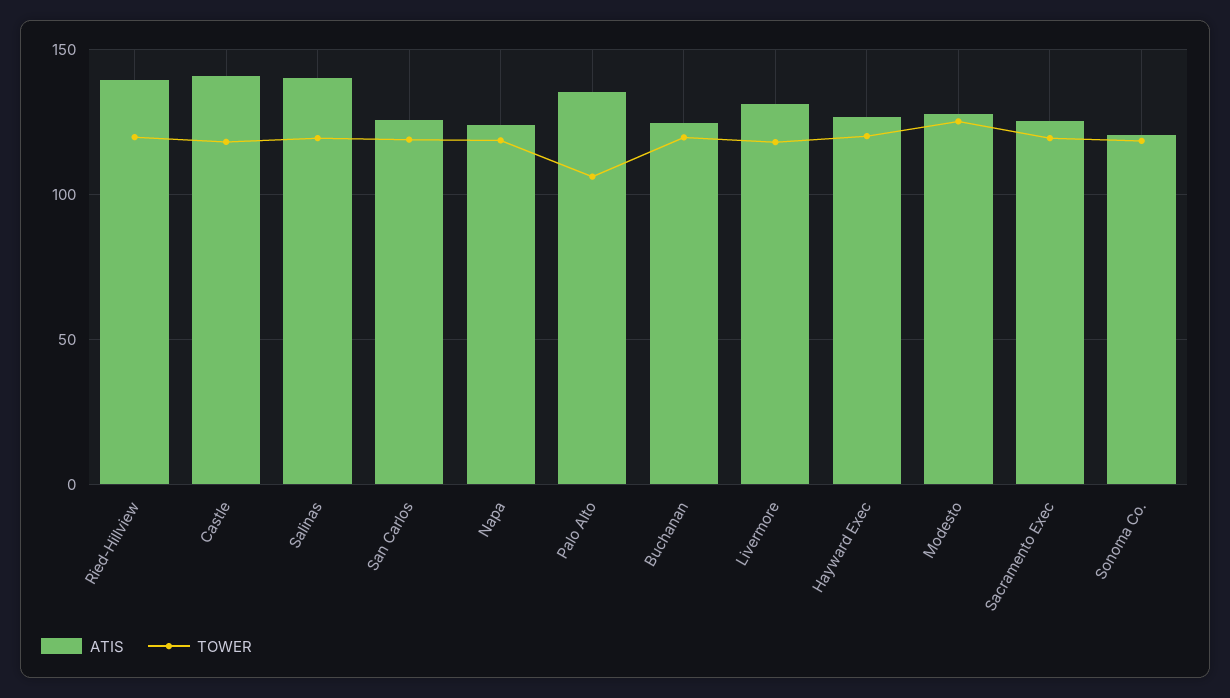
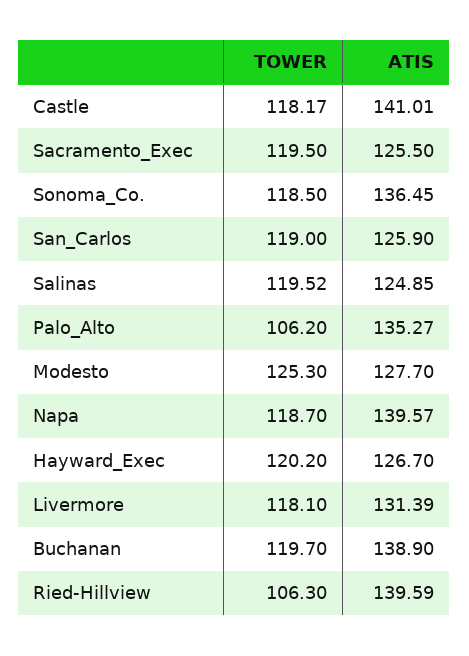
  {
    "ATIS": {
      "Ried-Hillview": 139.59,
      "Castle": 141.01,
-     "Salinas": 140,
+     "Salinas": 124.85,
      "San Carlos": 125.9,
-     "Napa": 125,
+     "Napa": 139.57,
      "Palo Alto": 135.27,
-     "Buchanan": 125,
+     "Buchanan": 138.9,
      "Livermore": 131.39,
      "Hayward Exec": 126.7,
      "Modesto": 127.7,
      "Sacramento Exec": 125.5,
-     "Sonoma Co.": 120
+     "Sonoma Co.": 136.45
    },
    "TOWER": {
-     "Ried-Hillview": 120,
+     "Ried-Hillview": 106.3,
      "Castle": 118.17,
      "Salinas": 119.52,
      "San Carlos": 119,
      "Napa": 118.7,
      "Palo Alto": 106.2,
      "Buchanan": 119.7,
      "Livermore": 118.1,
      "Hayward Exec": 120.2,
      "Modesto": 125.3,
      "Sacramento Exec": 119.5,
      "Sonoma Co.": 118.5
    }
  }

